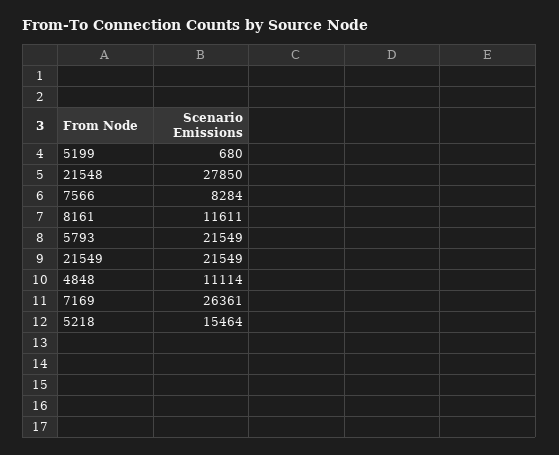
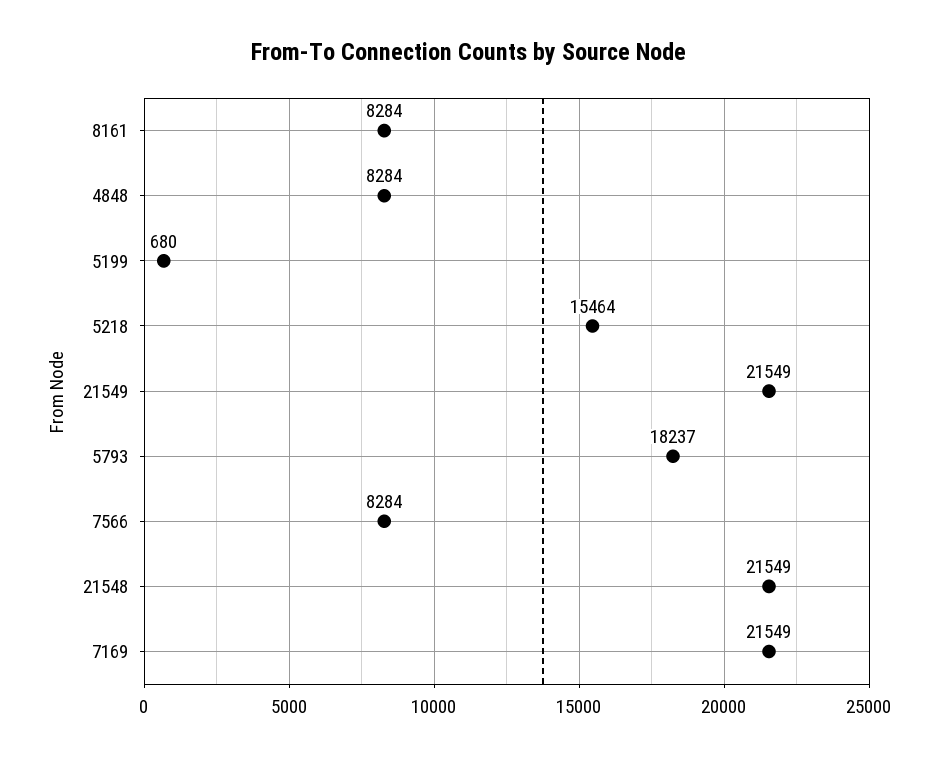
  {
    "5199": 680,
-   "21548": 27850,
+   "21548": 21549,
    "7566": 8284,
-   "8161": 11611,
+   "8161": 8284,
-   "5793": 21549,
+   "5793": 18237,
    "21549": 21549,
-   "4848": 11114,
+   "4848": 8284,
-   "7169": 26361,
+   "7169": 21549,
    "5218": 15464
  }

